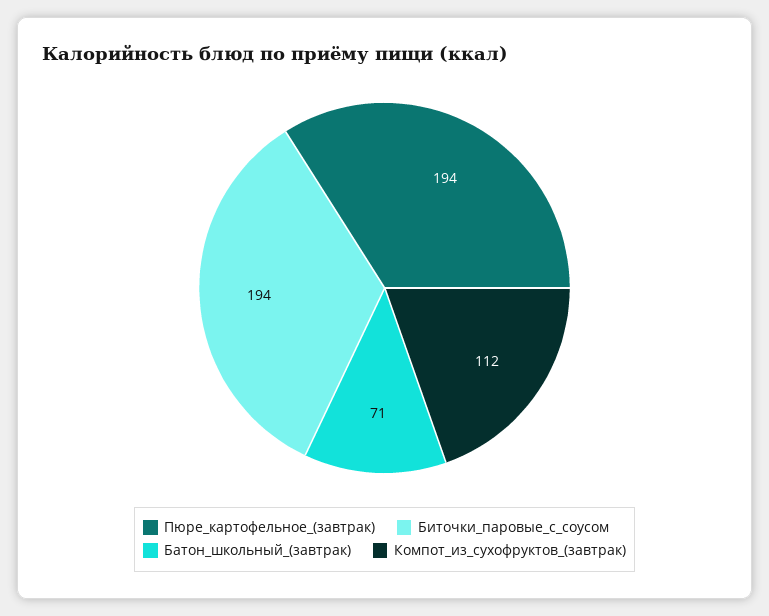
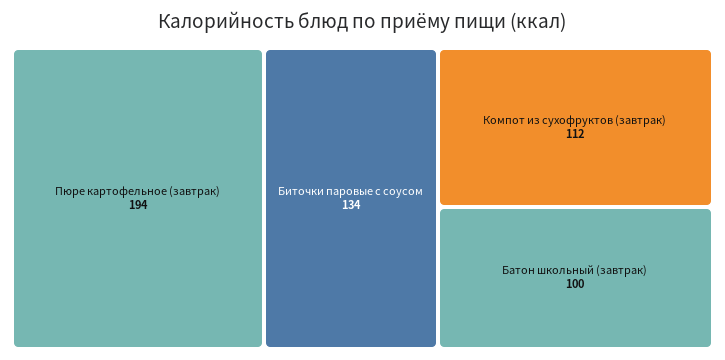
  {
    "Пюре_картофельное_(завтрак)": 194,
-   "Биточки_паровые_с_соусом": 194,
+   "Биточки_паровые_с_соусом": 134,
-   "Батон_школьный_(завтрак)": 71,
+   "Батон_школьный_(завтрак)": 100,
    "Компот_из_сухофруктов_(завтрак)": 112
  }

